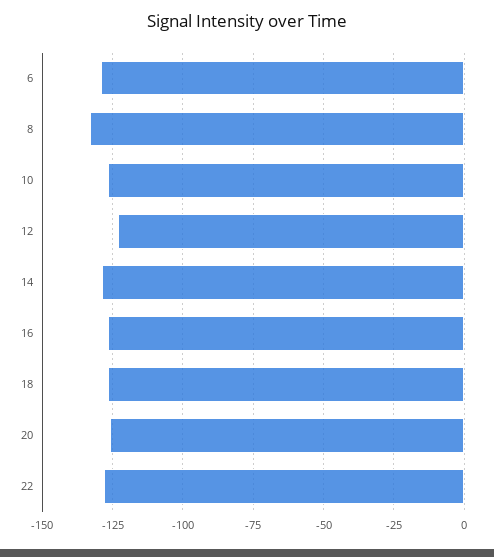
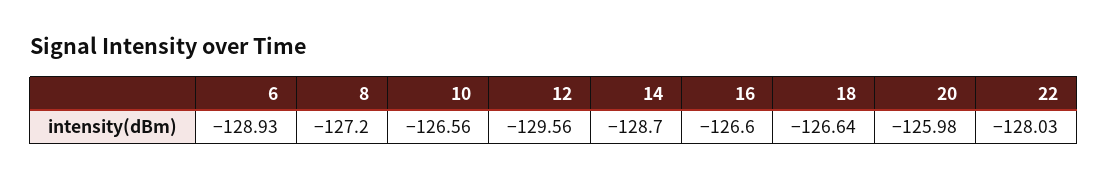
  {
    "6": -128.93,
-   "8": -132.5,
+   "8": -127.2,
    "10": -126.56,
-   "12": -122.5,
+   "12": -129.56,
    "14": -128.7,
    "16": -126.6,
    "18": -126.64,
    "20": -125.98,
    "22": -128.03
  }

